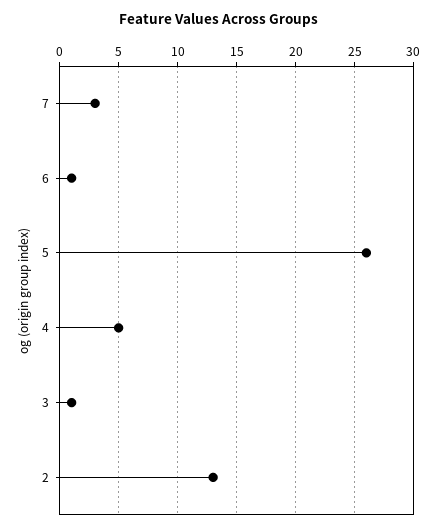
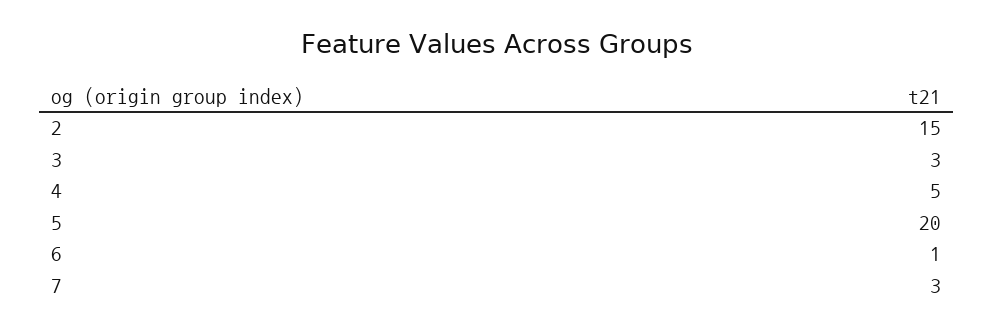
  {
    "7": 3,
    "6": 1,
-   "5": 26,
+   "5": 20,
    "4": 5,
-   "3": 1,
+   "3": 3,
-   "2": 13
+   "2": 15
  }

